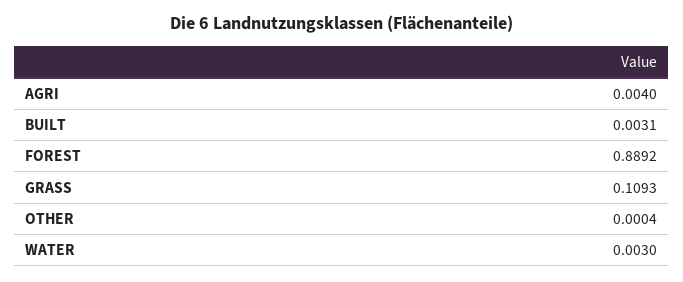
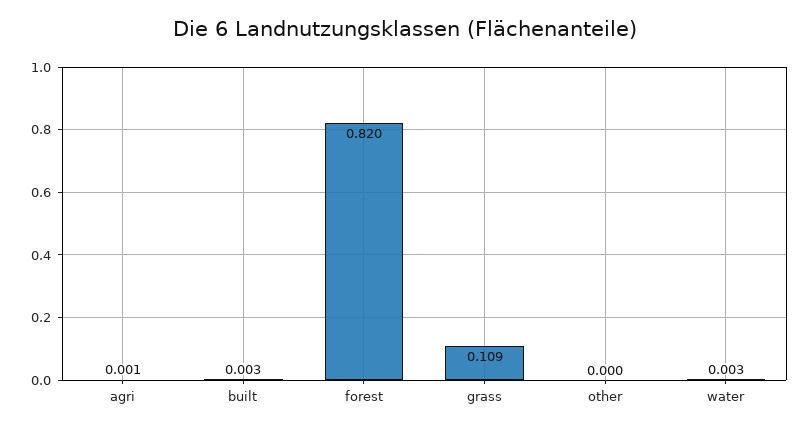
  {
-   "AGRI": 0.004,
+   "AGRI": 0.001,
    "BUILT": 0.0031,
-   "FOREST": 0.8892,
+   "FOREST": 0.82,
    "GRASS": 0.1093,
    "OTHER": 0.0004,
    "WATER": 0.003
  }

